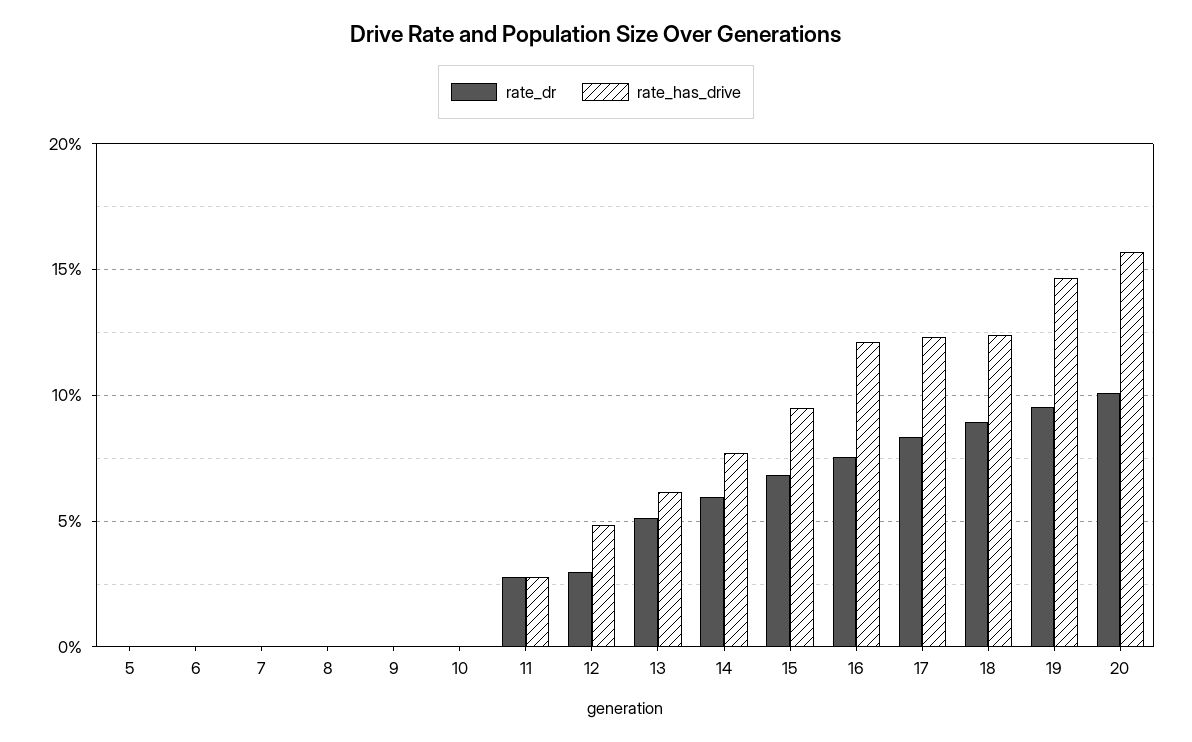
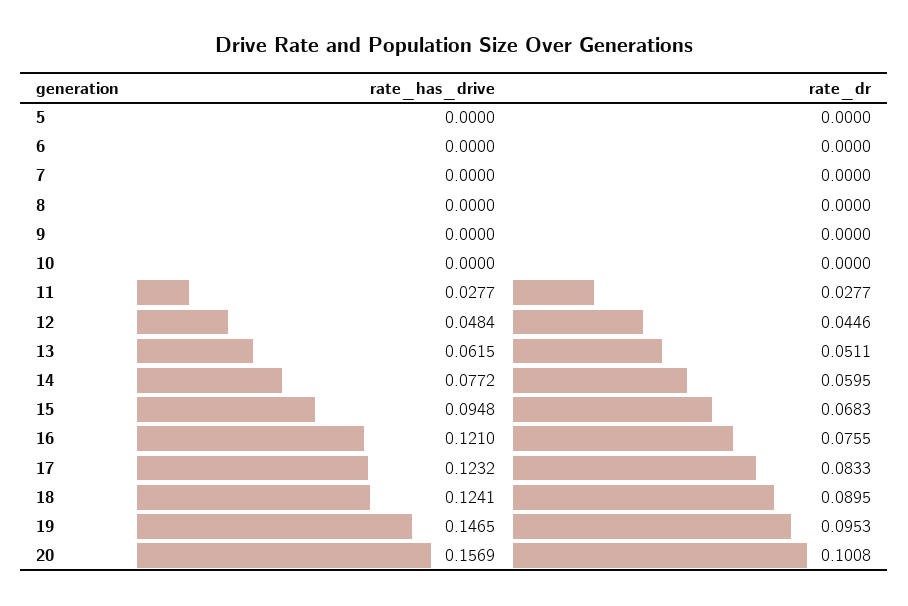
  {
    "rate_dr": {
      "5": 0,
      "6": 0,
      "7": 0,
      "8": 0,
      "9": 0,
      "10": 0,
      "11": 0.0277,
-     "12": 0.03,
+     "12": 0.0446,
      "13": 0.0511,
      "14": 0.0595,
      "15": 0.0683,
      "16": 0.0755,
      "17": 0.0833,
      "18": 0.0895,
      "19": 0.0953,
      "20": 0.1008
    },
    "rate_has_drive": {
      "5": 0,
      "6": 0,
      "7": 0,
      "8": 0,
      "9": 0,
      "10": 0,
      "11": 0.0277,
      "12": 0.0484,
      "13": 0.0615,
      "14": 0.0772,
      "15": 0.0948,
      "16": 0.121,
      "17": 0.1232,
      "18": 0.1241,
      "19": 0.1465,
      "20": 0.1569
    }
  }

